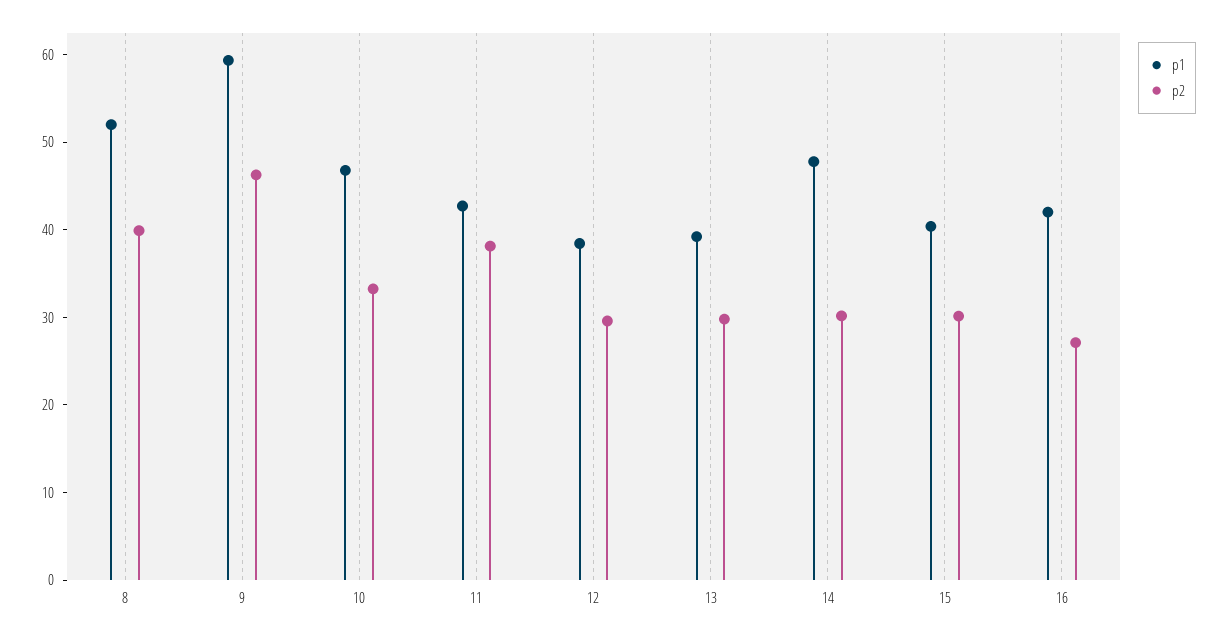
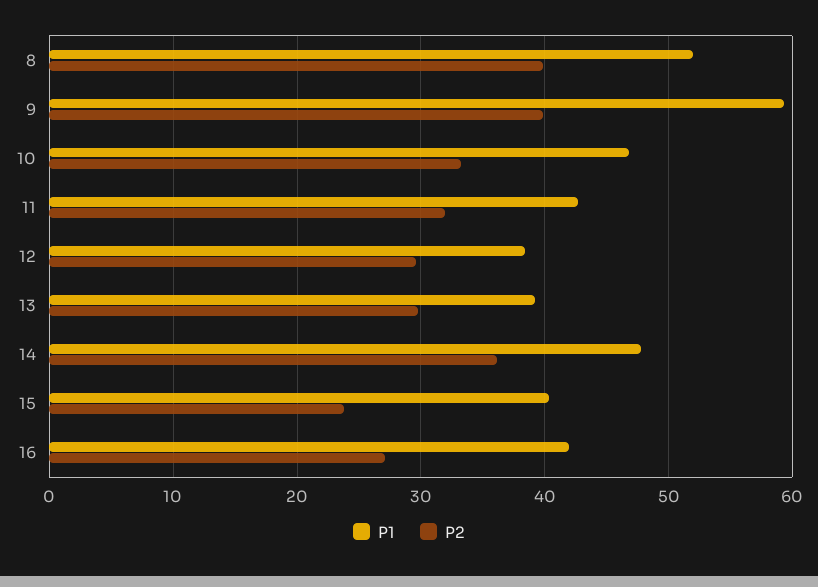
  {
    "p1": {
      "8": 52,
      "9": 59,
      "10": 47,
      "11": 43,
      "12": 38,
      "13": 39,
      "14": 48,
      "15": 40,
      "16": 42
    },
    "p2": {
      "8": 40,
-     "9": 46,
+     "9": 40,
      "10": 33,
-     "11": 38,
+     "11": 32,
      "12": 30,
      "13": 30,
-     "14": 30,
+     "14": 36,
-     "15": 30,
+     "15": 24,
      "16": 27
    }
  }

